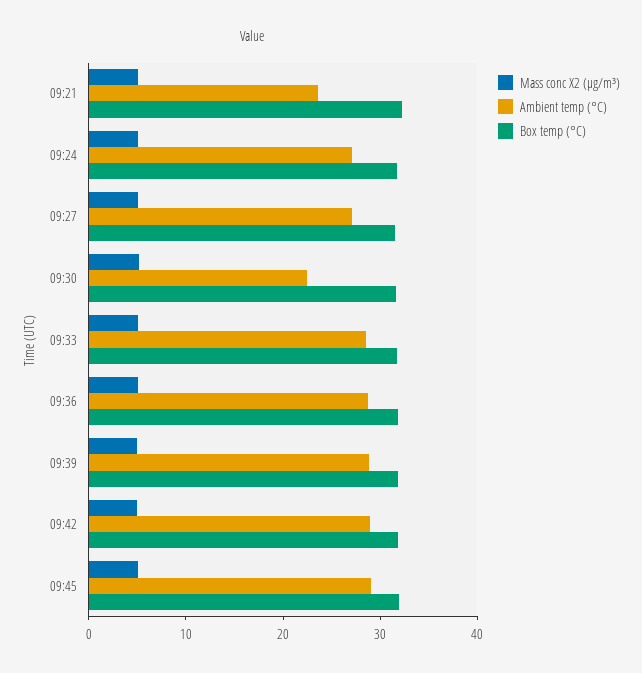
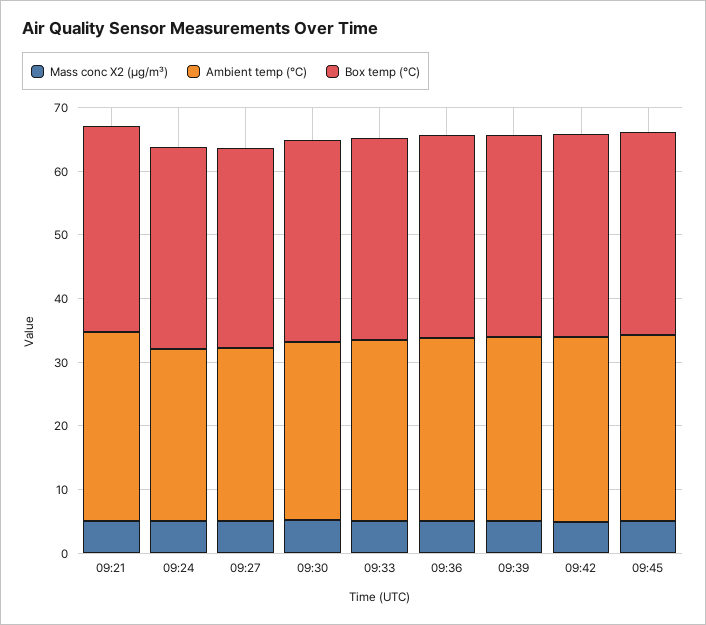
  {
    "Mass conc X2 (μg/m³)": {
      "09:21": 6,
      "09:24": 6,
      "09:27": 6,
      "09:30": 6,
      "09:33": 6,
      "09:36": 6,
      "09:39": 6,
      "09:42": 4,
      "09:45": 6
    },
    "Ambient temp (°C)": {
-     "09:21": 24,
+     "09:21": 30,
      "09:24": 28,
      "09:27": 28,
-     "09:30": 22,
+     "09:30": 28,
      "09:33": 28,
      "09:36": 28,
      "09:39": 28,
      "09:42": 30,
      "09:45": 30
    },
    "Box temp (°C)": {
      "09:21": 32,
      "09:24": 32,
      "09:27": 32,
      "09:30": 32,
      "09:33": 32,
      "09:36": 32,
      "09:39": 32,
      "09:42": 32,
      "09:45": 32
    }
  }

